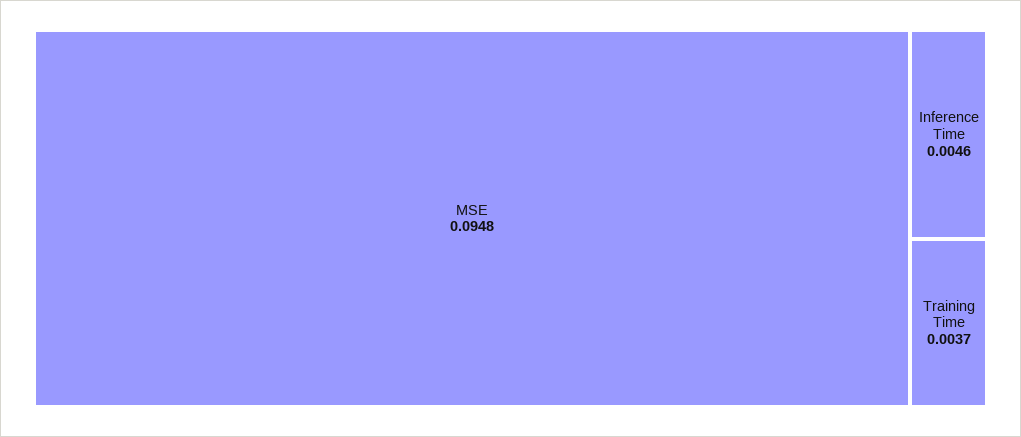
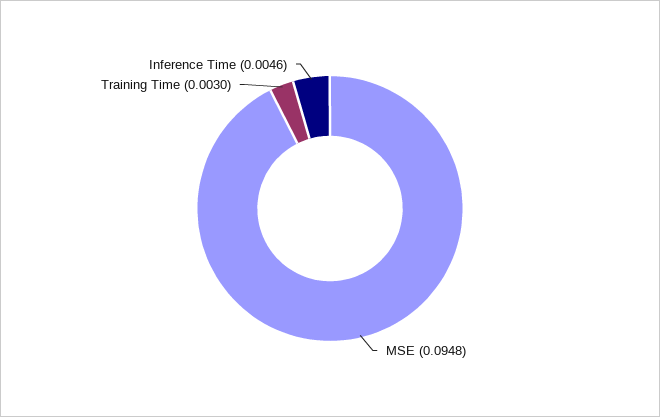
  {
    "MSE": 0.0948,
    "Inference Time": 0.0046,
-   "Training Time": 0.0037
+   "Training Time": 0.003
  }

